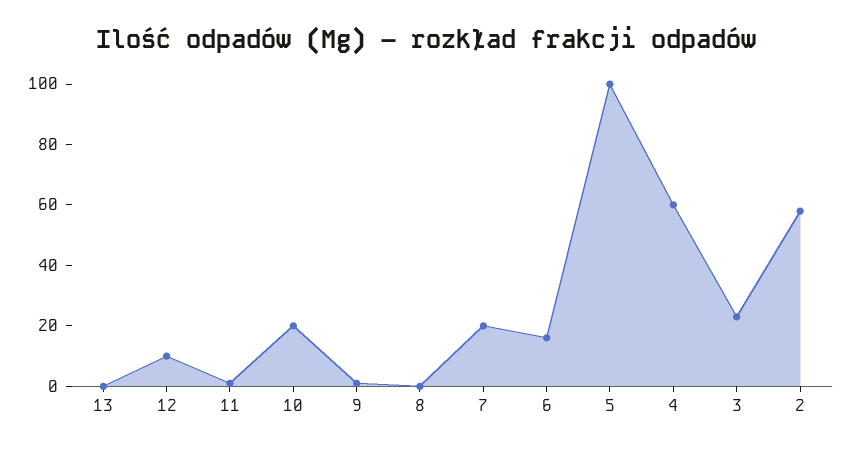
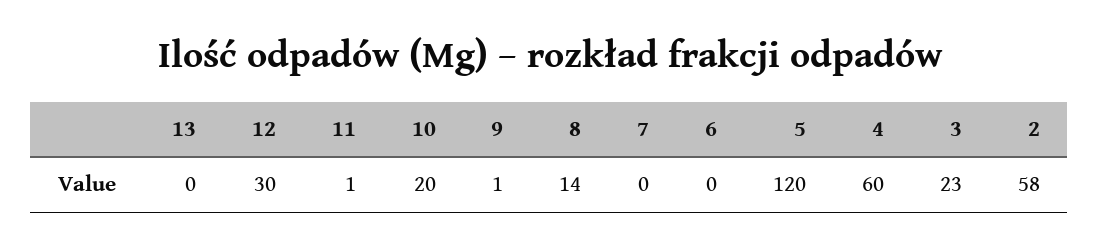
  {
    "13": 0,
-   "12": 10,
+   "12": 30,
    "11": 1,
    "10": 20,
    "9": 1,
-   "8": 0,
+   "8": 14,
-   "7": 20,
+   "7": 0,
-   "6": 15,
+   "6": 0,
-   "5": 100,
+   "5": 120,
    "4": 60,
    "3": 23,
    "2": 58
  }

